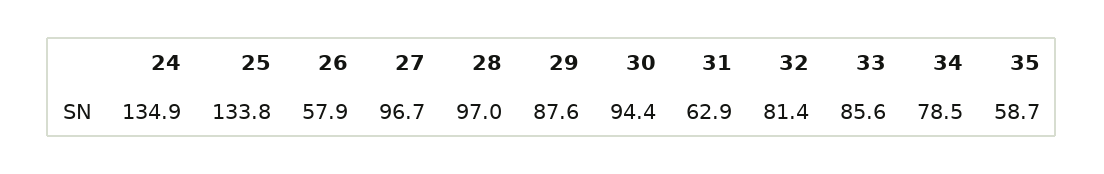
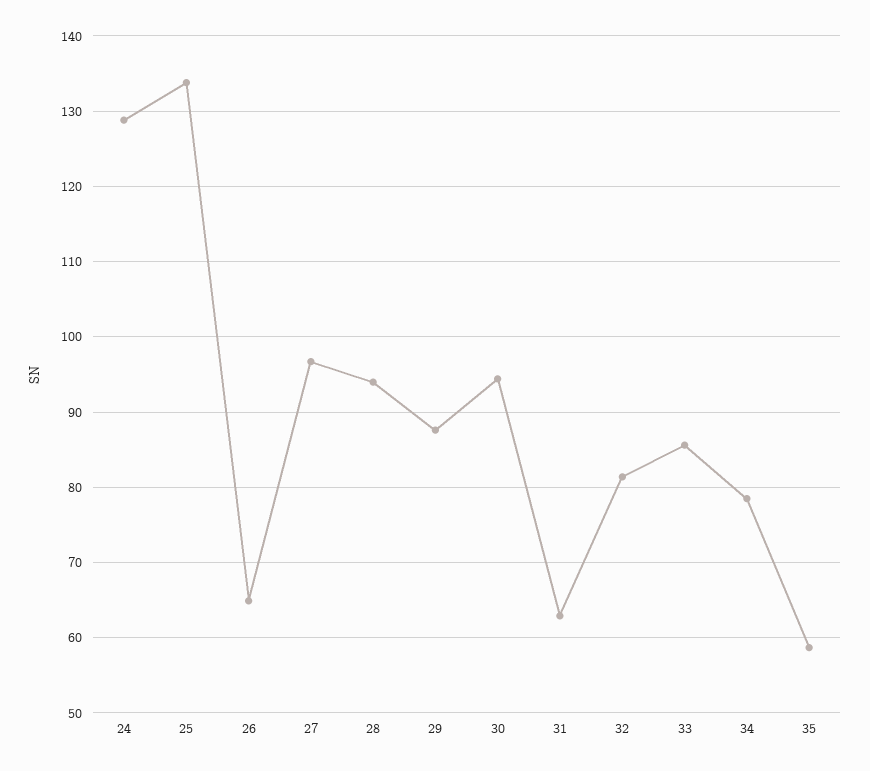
  {
-   "24": 134.9,
+   "24": 129,
    "25": 133.8,
-   "26": 57.9,
+   "26": 65,
    "27": 96.7,
-   "28": 97,
+   "28": 94,
    "29": 87.6,
    "30": 94.4,
    "31": 62.9,
    "32": 81.4,
    "33": 85.6,
    "34": 78.5,
    "35": 58.7
  }

